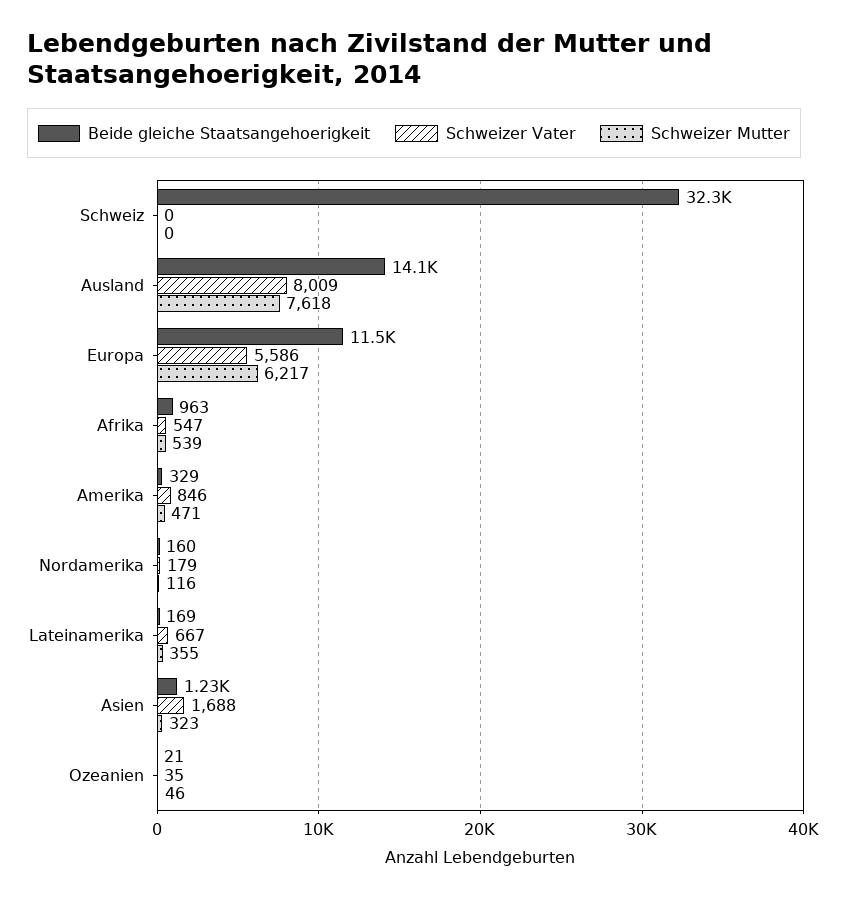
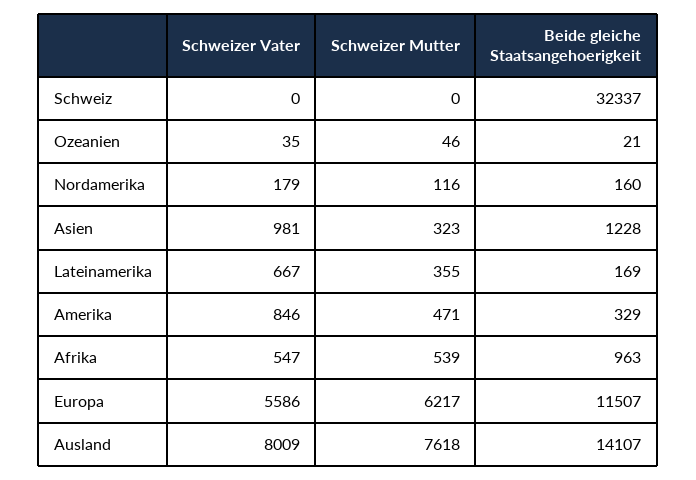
  {
    "Beide gleiche Staatsangehoerigkeit": {
      "Schweiz": 32337,
      "Ausland": 14107,
      "Europa": 11507,
      "Afrika": 963,
      "Amerika": 329,
      "Nordamerika": 160,
      "Lateinamerika": 169,
      "Asien": 1228,
      "Ozeanien": 21
    },
    "Schweizer Vater": {
      "Schweiz": 0,
      "Ausland": 8009,
      "Europa": 5586,
      "Afrika": 547,
      "Amerika": 846,
      "Nordamerika": 179,
      "Lateinamerika": 667,
-     "Asien": 1688,
+     "Asien": 981,
      "Ozeanien": 35
    },
    "Schweizer Mutter": {
      "Schweiz": 0,
      "Ausland": 7618,
      "Europa": 6217,
      "Afrika": 539,
      "Amerika": 471,
      "Nordamerika": 116,
      "Lateinamerika": 355,
      "Asien": 323,
      "Ozeanien": 46
    }
  }

